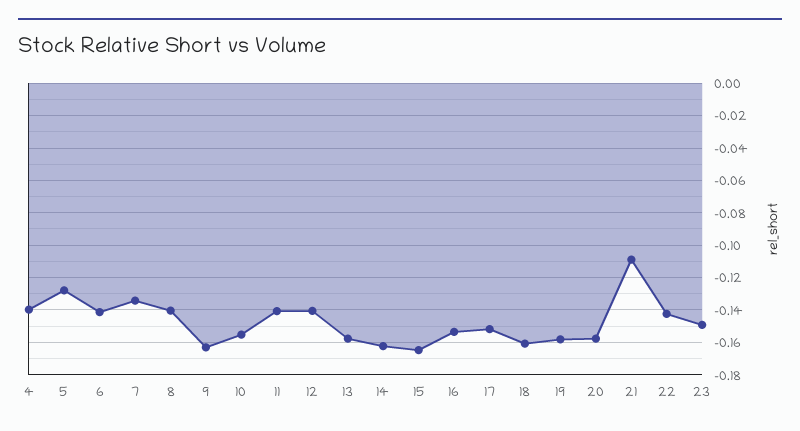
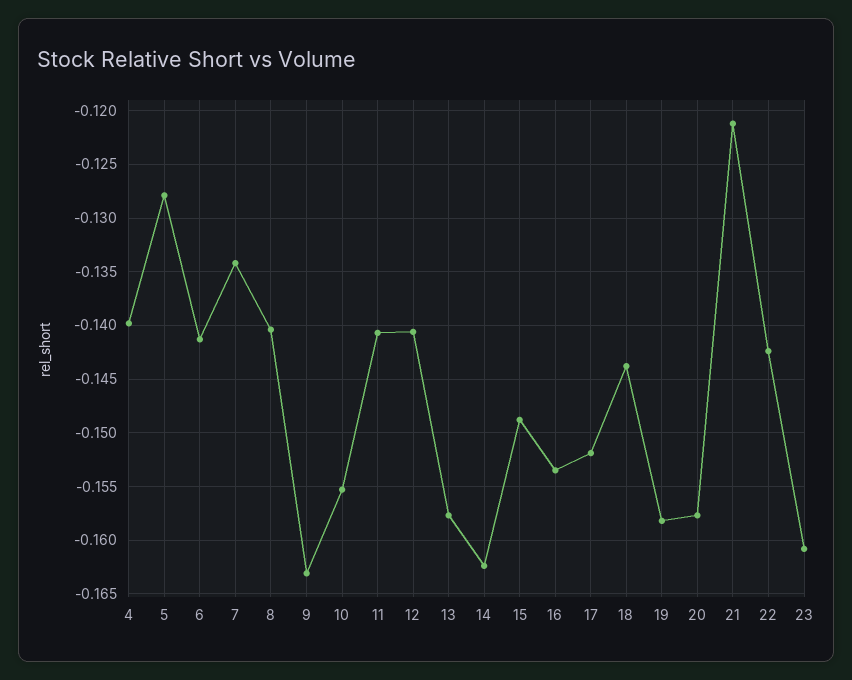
  {
    "4": -0.14,
    "5": -0.128,
    "6": -0.141,
    "7": -0.134,
    "8": -0.14,
    "9": -0.163,
    "10": -0.155,
    "11": -0.141,
    "12": -0.141,
    "13": -0.158,
    "14": -0.162,
-   "15": -0.165,
+   "15": -0.149,
    "16": -0.154,
    "17": -0.152,
-   "18": -0.16,
+   "18": -0.144,
    "19": -0.158,
    "20": -0.158,
-   "21": -0.11,
+   "21": -0.121,
    "22": -0.142,
-   "23": -0.15
+   "23": -0.161
  }

